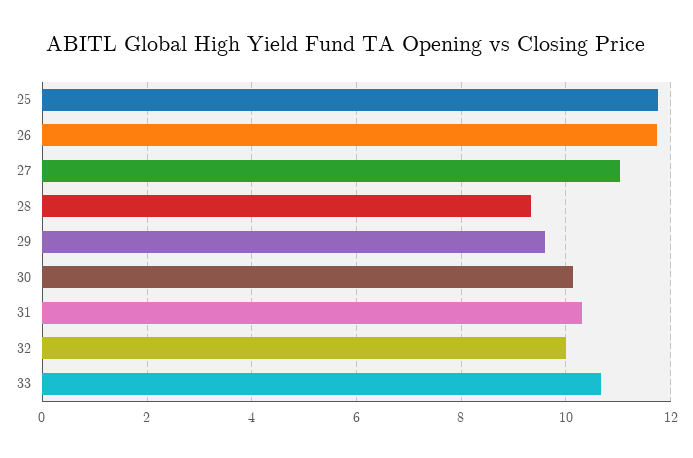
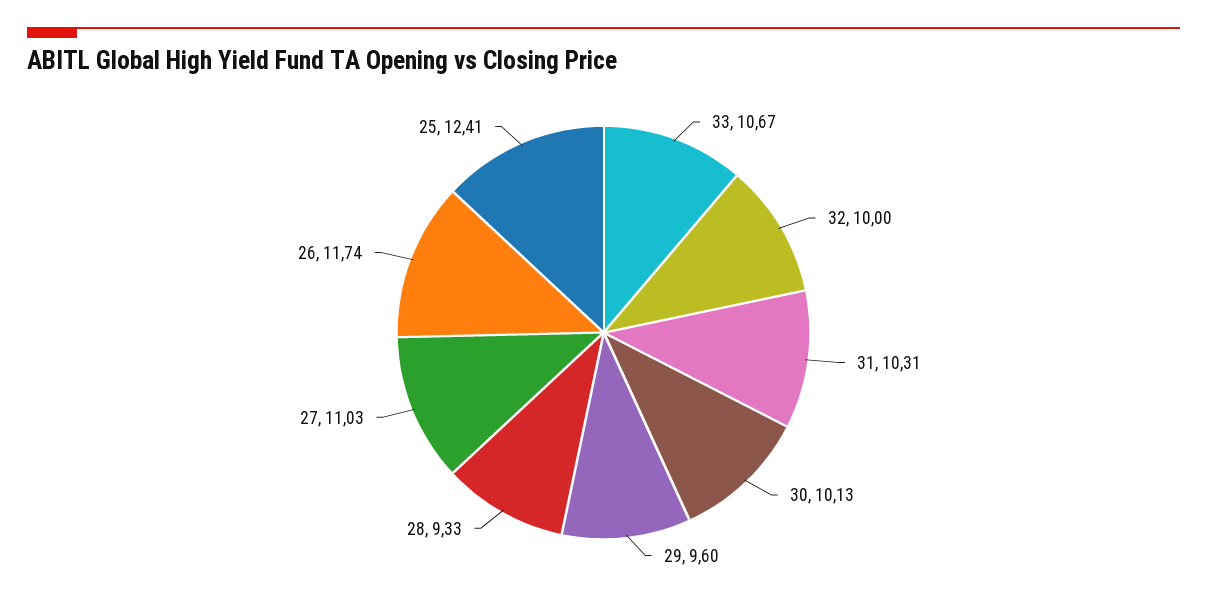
  {
-   "25": 11.8,
+   "25": 12.41,
    "26": 11.74,
    "27": 11.03,
    "28": 9.33,
    "29": 9.6,
    "30": 10.13,
    "31": 10.31,
    "32": 10,
    "33": 10.67
  }

